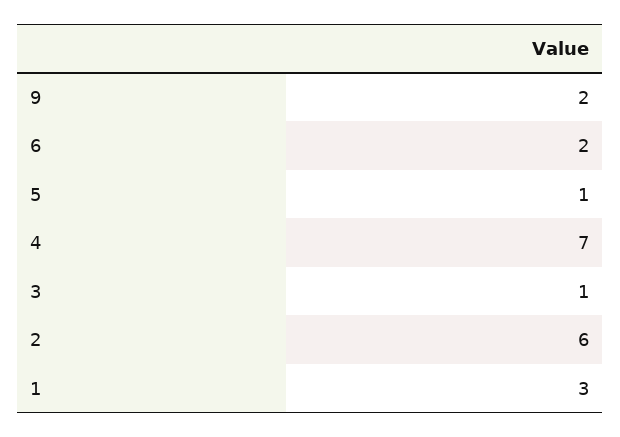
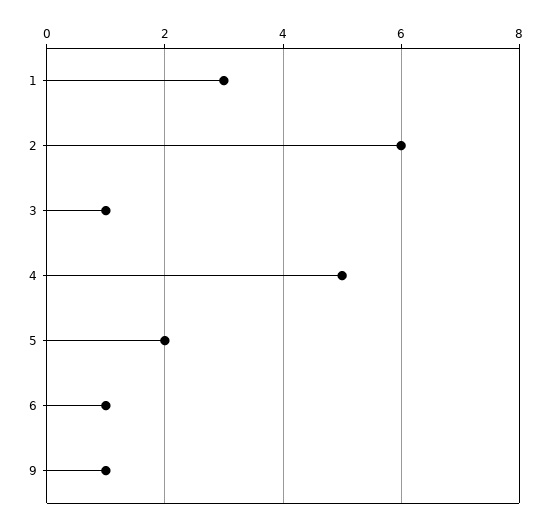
  {
-   "9": 2,
+   "9": 1,
-   "6": 2,
+   "6": 1,
-   "5": 1,
+   "5": 2,
-   "4": 7,
+   "4": 5,
    "3": 1,
    "2": 6,
    "1": 3
  }

